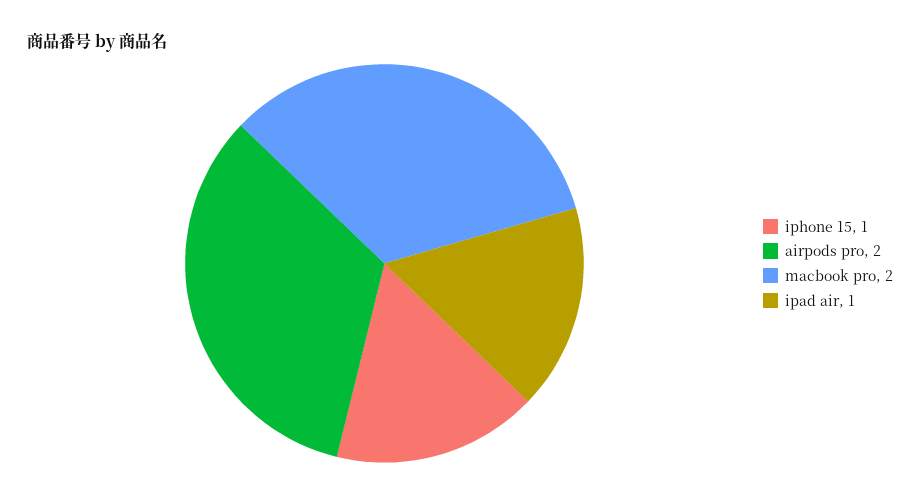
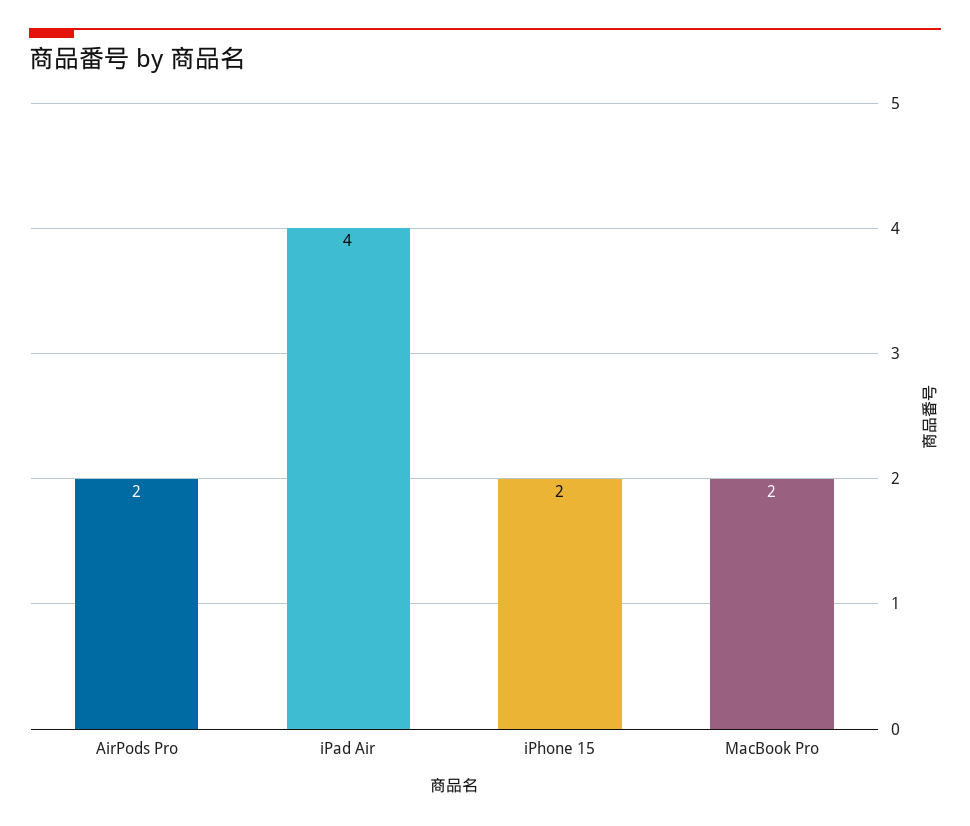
  {
-   "iphone 15": 1,
+   "iphone 15": 2,
    "airpods pro": 2,
    "macbook pro": 2,
-   "ipad air": 1
+   "ipad air": 4
  }

